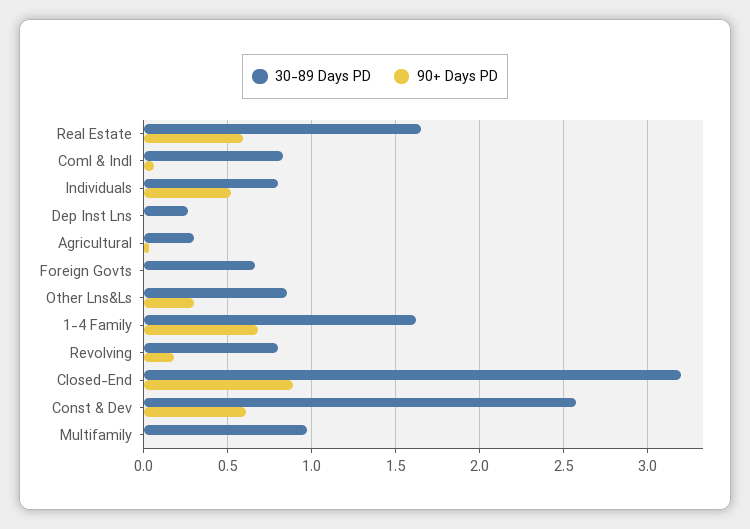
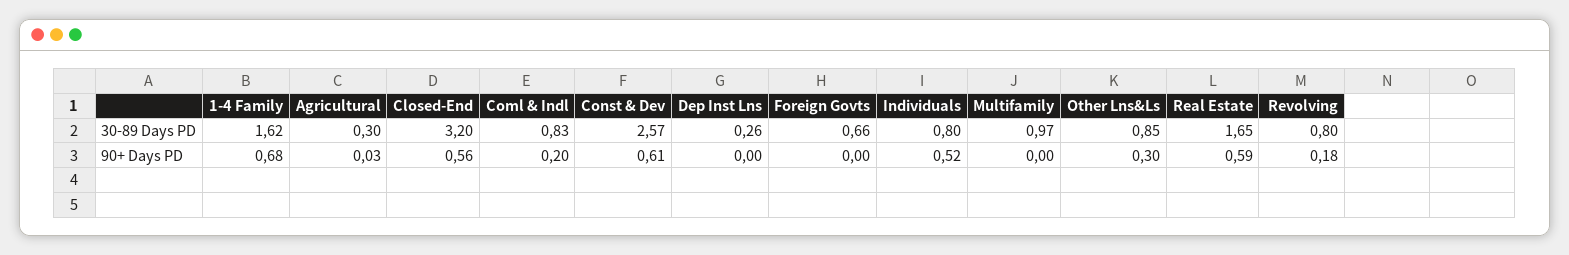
  {
    "30-89 Days PD": {
      "Real Estate": 1.65,
      "Coml & Indl": 0.83,
      "Individuals": 0.8,
      "Dep Inst Lns": 0.26,
      "Agricultural": 0.3,
      "Foreign Govts": 0.66,
      "Other Lns&Ls": 0.85,
      "1-4 Family": 1.62,
      "Revolving": 0.8,
      "Closed-End": 3.2,
      "Const & Dev": 2.57,
      "Multifamily": 0.97
    },
    "90+ Days PD": {
      "Real Estate": 0.59,
-     "Coml & Indl": 0.05,
+     "Coml & Indl": 0.2,
      "Individuals": 0.52,
      "Dep Inst Lns": 0,
      "Agricultural": 0.03,
      "Foreign Govts": 0,
      "Other Lns&Ls": 0.3,
      "1-4 Family": 0.68,
      "Revolving": 0.18,
-     "Closed-End": 0.9,
+     "Closed-End": 0.56,
      "Const & Dev": 0.61,
      "Multifamily": 0
    }
  }

